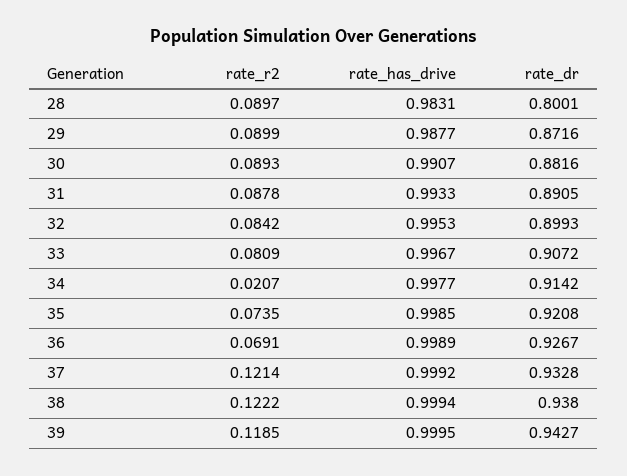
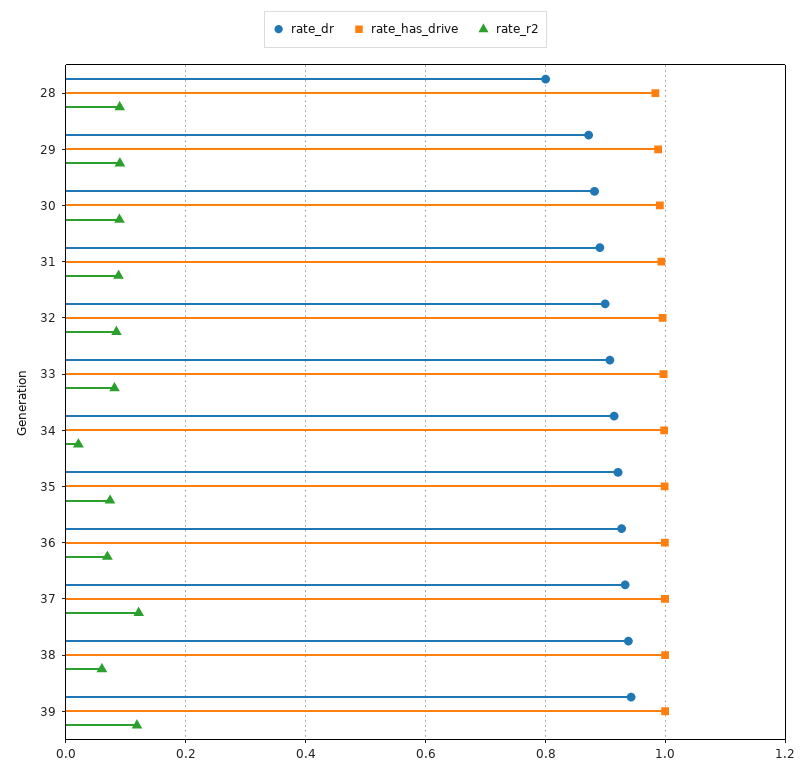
  {
    "rate_r2": {
      "28": 0.0897,
      "29": 0.0899,
      "30": 0.0893,
      "31": 0.0878,
      "32": 0.0842,
      "33": 0.0809,
      "34": 0.0207,
      "35": 0.0735,
      "36": 0.0691,
      "37": 0.1214,
-     "38": 0.1222,
+     "38": 0.06,
      "39": 0.1185
    },
    "rate_has_drive": {
      "28": 0.9831,
      "29": 0.9877,
      "30": 0.9907,
      "31": 0.9933,
      "32": 0.9953,
      "33": 0.9967,
      "34": 0.9977,
      "35": 0.9985,
      "36": 0.9989,
      "37": 0.9992,
      "38": 0.9994,
      "39": 0.9995
    },
    "rate_dr": {
      "28": 0.8001,
      "29": 0.8716,
      "30": 0.8816,
      "31": 0.8905,
      "32": 0.8993,
      "33": 0.9072,
      "34": 0.9142,
      "35": 0.9208,
      "36": 0.9267,
      "37": 0.9328,
      "38": 0.938,
      "39": 0.9427
    }
  }

